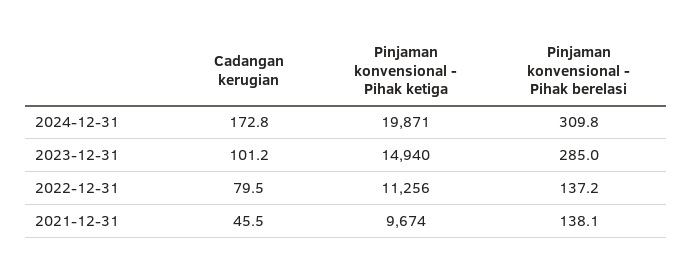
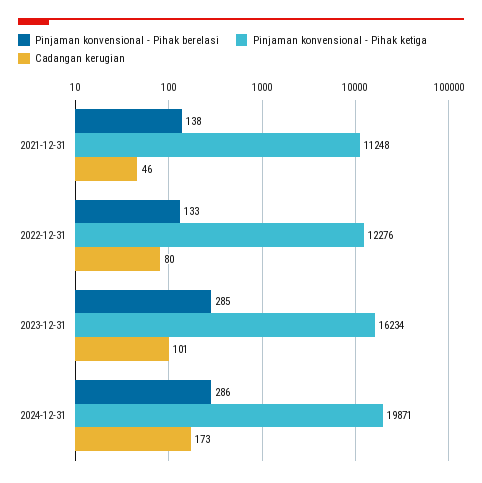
  {
    "Cadangan kerugian": {
      "2024-12-31": 172.8,
      "2023-12-31": 101.2,
      "2022-12-31": 79.5,
      "2021-12-31": 45.5
    },
    "Pinjaman konvensional - Pihak ketiga": {
      "2024-12-31": 19871,
-     "2023-12-31": 14940,
+     "2023-12-31": 16234,
-     "2022-12-31": 11256,
+     "2022-12-31": 12276,
-     "2021-12-31": 9674
+     "2021-12-31": 11248
    },
    "Pinjaman konvensional - Pihak berelasi": {
-     "2024-12-31": 309.8,
+     "2024-12-31": 286,
      "2023-12-31": 285,
-     "2022-12-31": 137.2,
+     "2022-12-31": 133,
      "2021-12-31": 138.1
    }
  }

